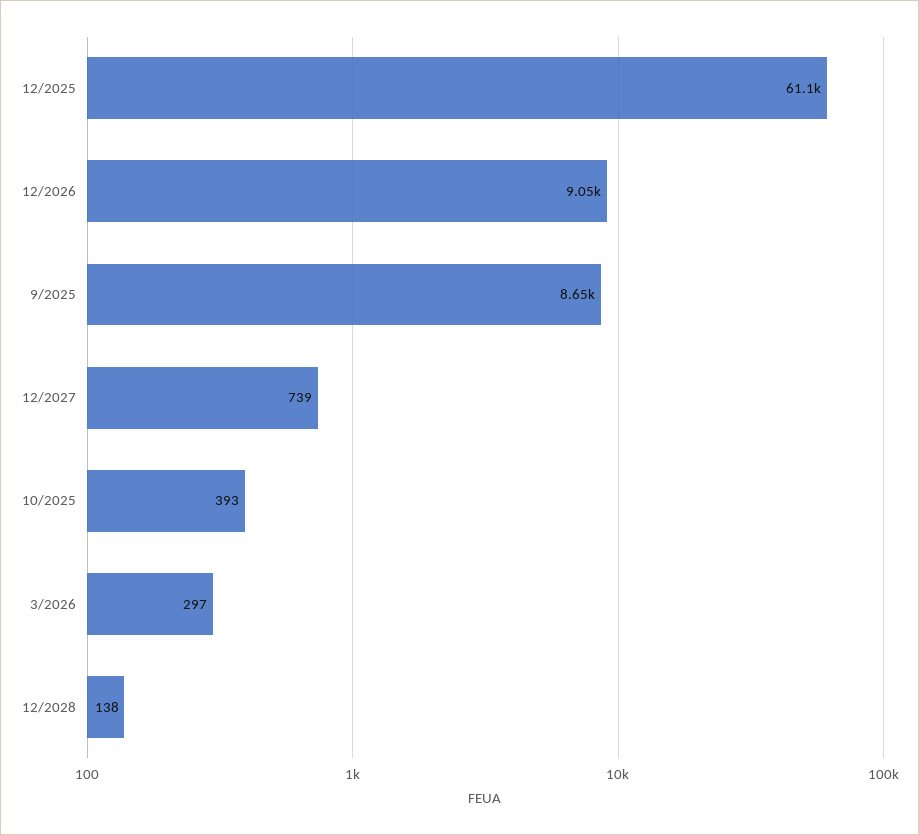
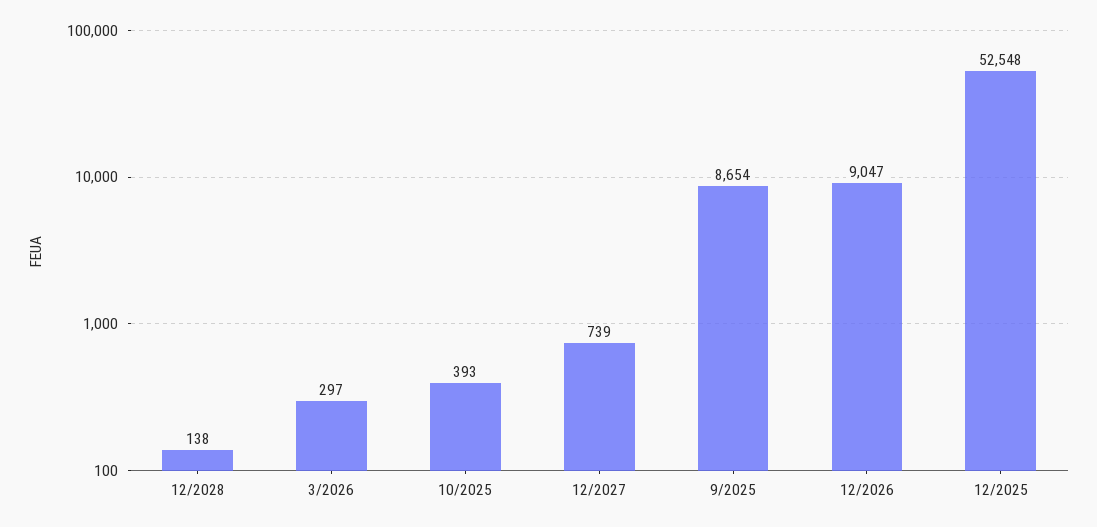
  {
-   "12/2025": 61100,
+   "12/2025": 52548,
    "12/2026": 9047,
    "9/2025": 8654,
    "12/2027": 739,
    "10/2025": 393,
    "3/2026": 297,
    "12/2028": 138
  }

